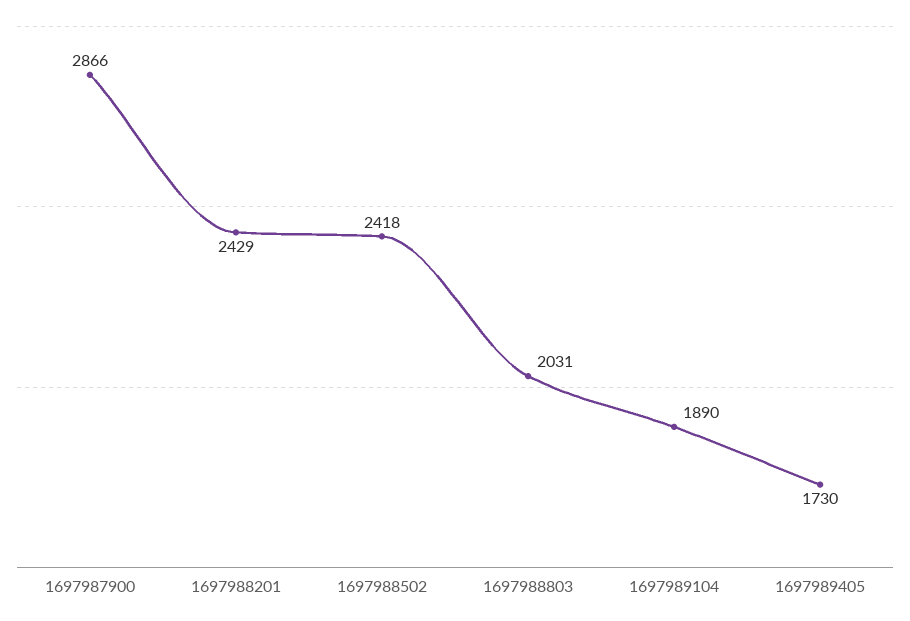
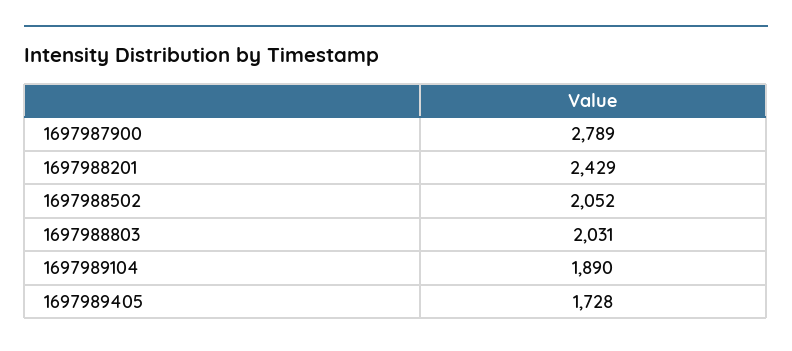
  {
-   "1697987900": 2866,
+   "1697987900": 2789,
    "1697988201": 2429,
-   "1697988502": 2418,
+   "1697988502": 2052,
    "1697988803": 2031,
    "1697989104": 1890,
-   "1697989405": 1730
+   "1697989405": 1728
  }

